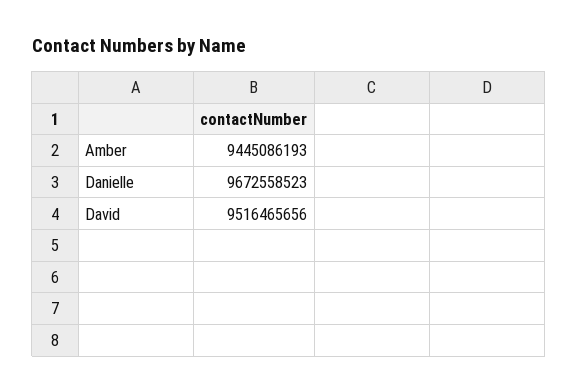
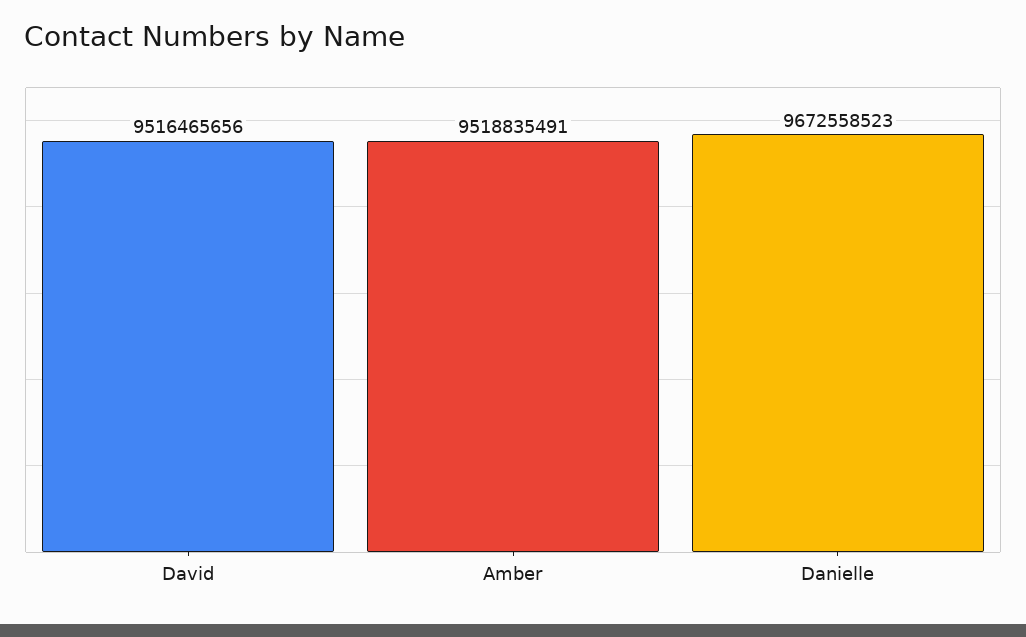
  {
-   "Amber": 9445086193,
+   "Amber": 9518835491,
    "Danielle": 9672558523,
    "David": 9516465656
  }

